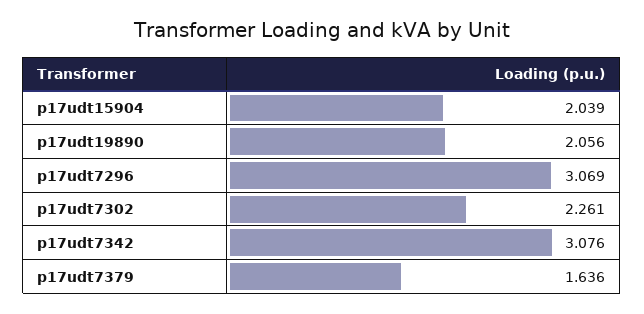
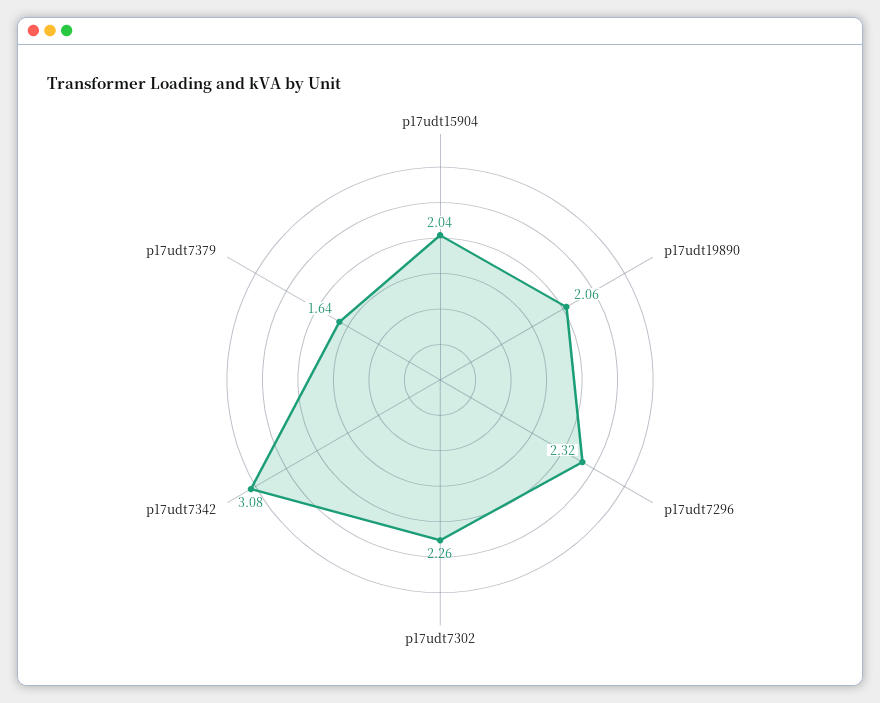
  {
    "p17udt15904": 2.039,
    "p17udt19890": 2.056,
-   "p17udt7296": 3.069,
+   "p17udt7296": 2.32,
    "p17udt7302": 2.261,
    "p17udt7342": 3.076,
    "p17udt7379": 1.636
  }

